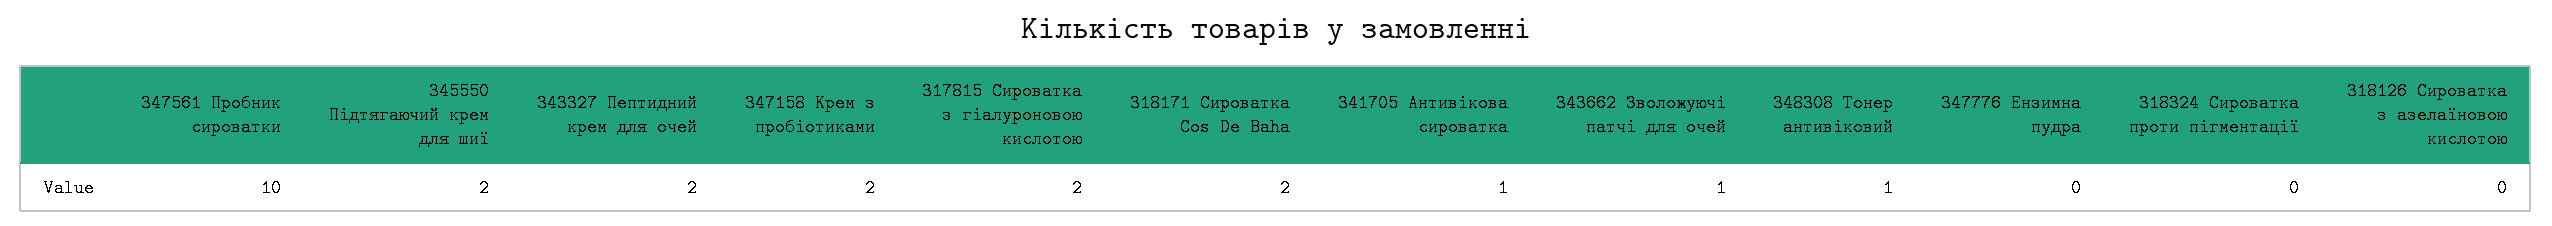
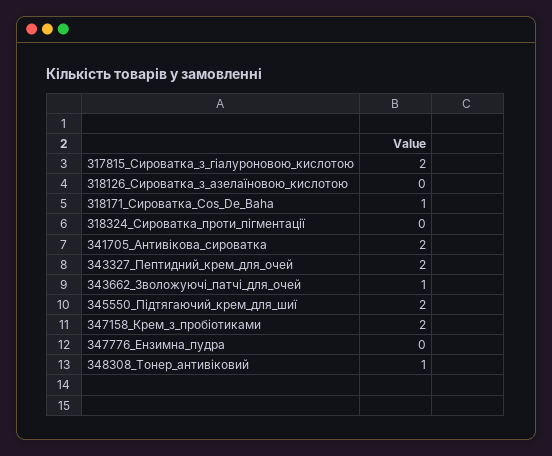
  {
-   "347561 Пробник сироватки": 10,
    "345550 Підтягаючий крем для шиї": 2,
    "343327 Пептидний крем для очей": 2,
    "347158 Крем з пробіотиками": 2,
    "317815 Сироватка з гіалуроновою кислотою": 2,
-   "318171 Сироватка Cos De Baha": 2,
+   "318171 Сироватка Cos De Baha": 1,
-   "341705 Антивікова сироватка": 1,
+   "341705 Антивікова сироватка": 2,
    "343662 Зволожуючі патчі для очей": 1,
    "348308 Тонер антивіковий": 1,
    "347776 Ензимна пудра": 0,
    "318324 Сироватка проти пігментації": 0,
    "318126 Сироватка з азелаїновою кислотою": 0
  }

